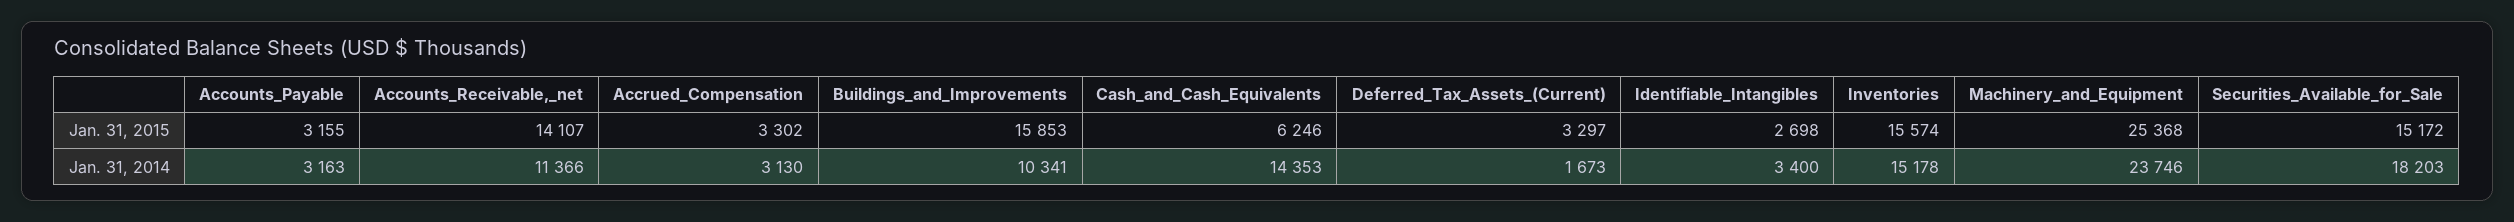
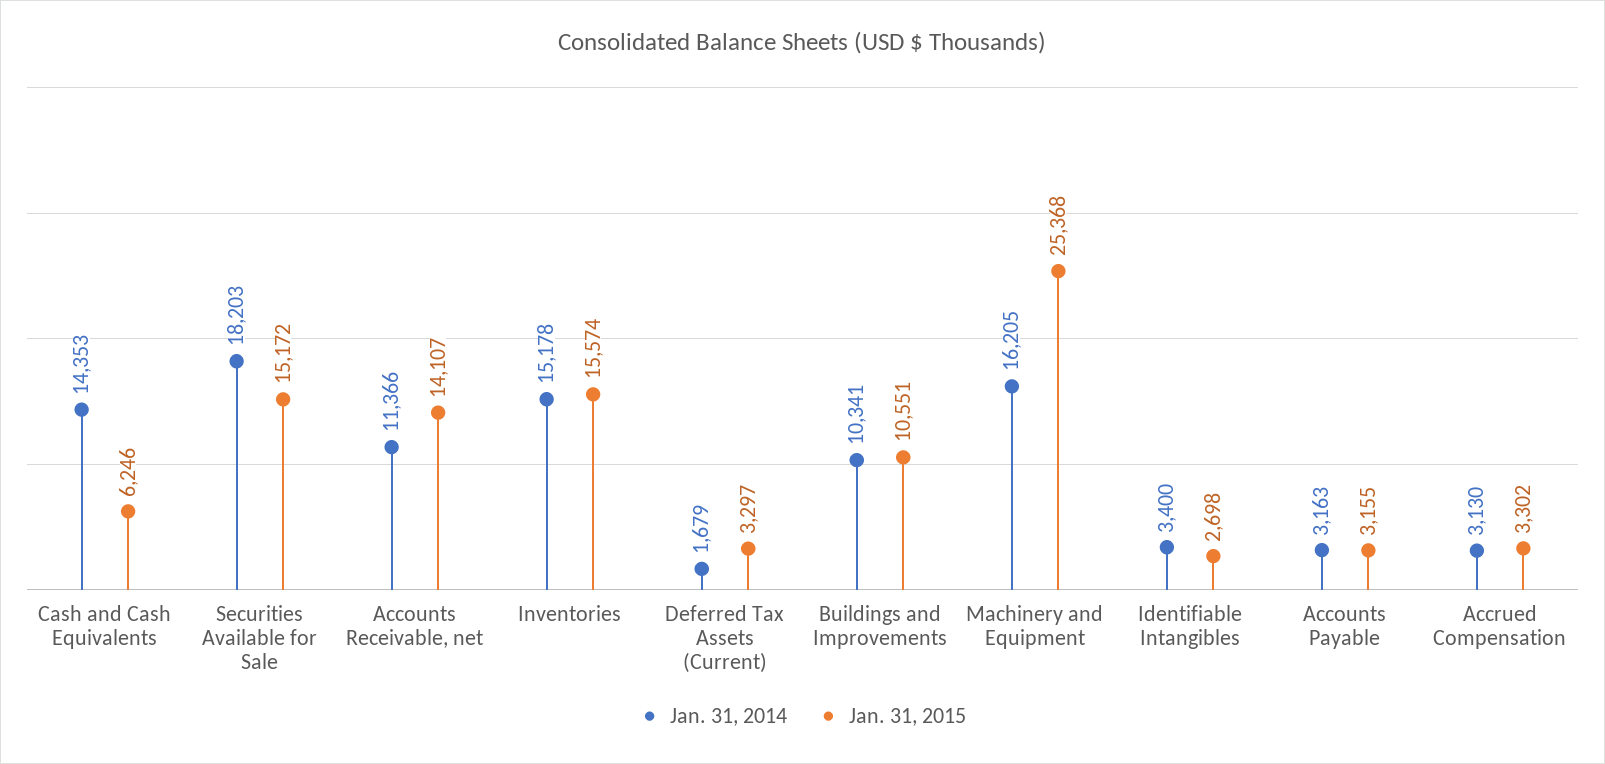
  {
    "Jan. 31, 2015": {
      "Accounts_Payable": 3155,
      "Accounts_Receivable,_net": 14107,
      "Accrued_Compensation": 3302,
-     "Buildings_and_Improvements": 15853,
+     "Buildings_and_Improvements": 10551,
      "Cash_and_Cash_Equivalents": 6246,
      "Deferred_Tax_Assets_(Current)": 3297,
      "Identifiable_Intangibles": 2698,
      "Inventories": 15574,
      "Machinery_and_Equipment": 25368,
      "Securities_Available_for_Sale": 15172
    },
    "Jan. 31, 2014": {
      "Accounts_Payable": 3163,
      "Accounts_Receivable,_net": 11366,
      "Accrued_Compensation": 3130,
      "Buildings_and_Improvements": 10341,
      "Cash_and_Cash_Equivalents": 14353,
-     "Deferred_Tax_Assets_(Current)": 1673,
+     "Deferred_Tax_Assets_(Current)": 1679,
      "Identifiable_Intangibles": 3400,
      "Inventories": 15178,
-     "Machinery_and_Equipment": 23746,
+     "Machinery_and_Equipment": 16205,
      "Securities_Available_for_Sale": 18203
    }
  }

